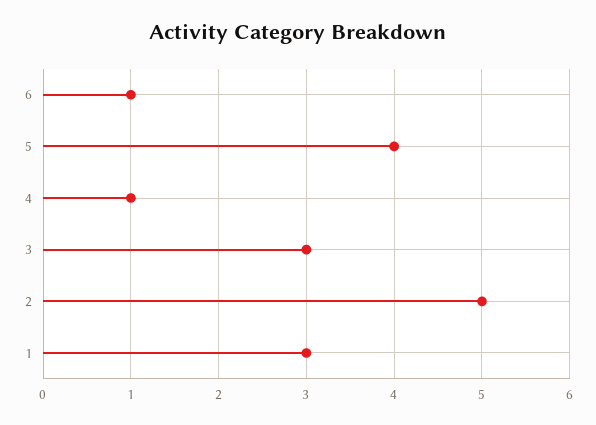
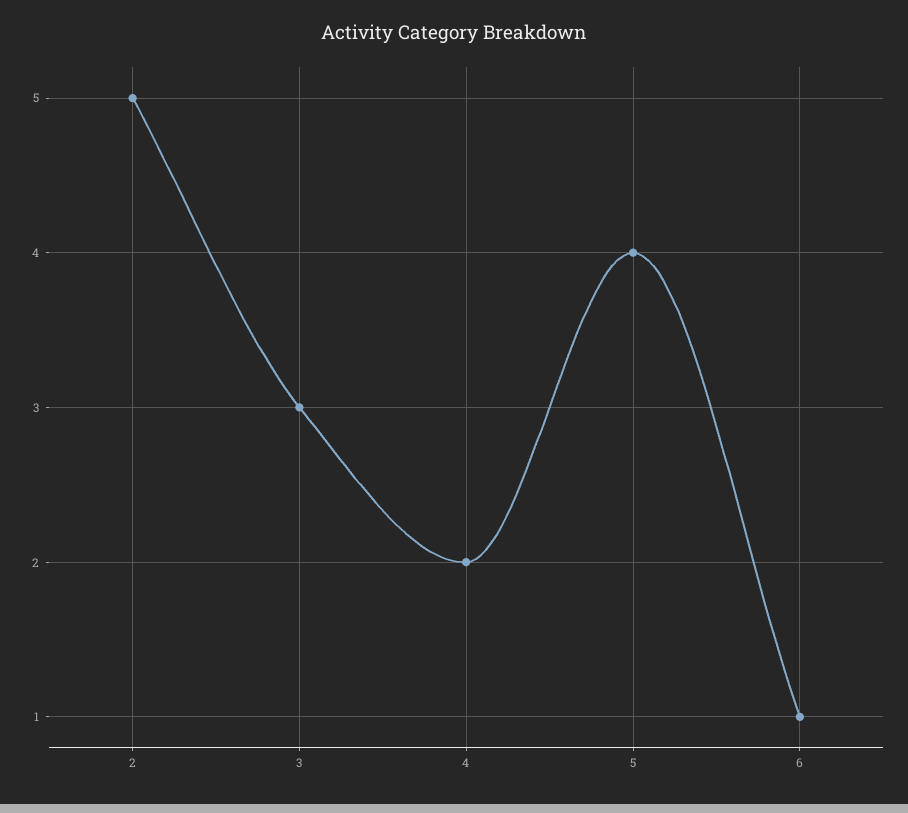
  {
    "6": 1,
    "5": 4,
-   "4": 1,
+   "4": 2,
    "3": 3,
-   "2": 5,
+   "2": 5
-   "1": 3
  }

